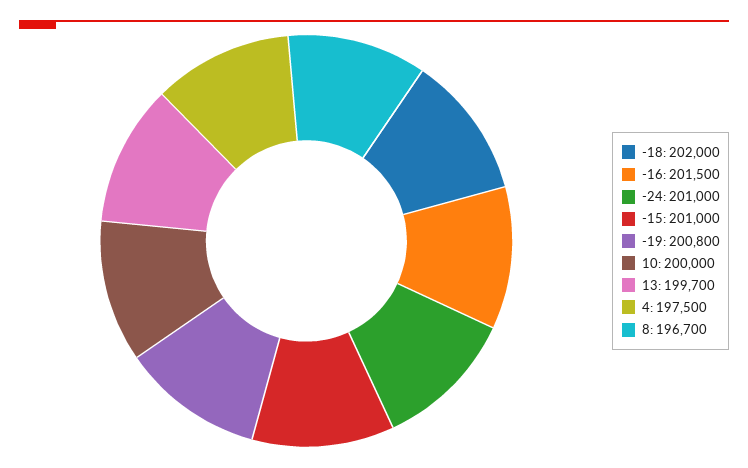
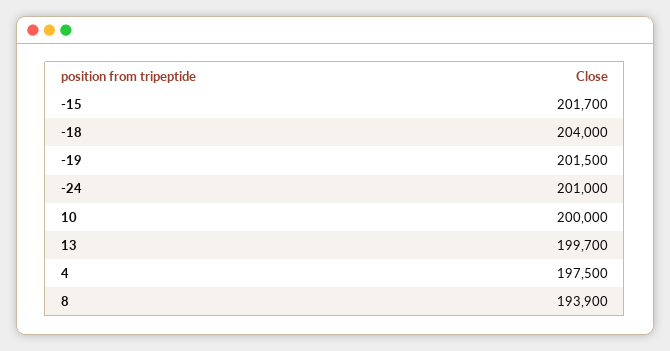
  {
-   "-18": 202000,
+   "-18": 204000,
-   "-16": 201500,
    "-24": 201000,
-   "-15": 201000,
+   "-15": 201700,
-   "-19": 200800,
+   "-19": 201500,
    "10": 200000,
    "13": 199700,
    "4": 197500,
-   "8": 196700
+   "8": 193900
  }

